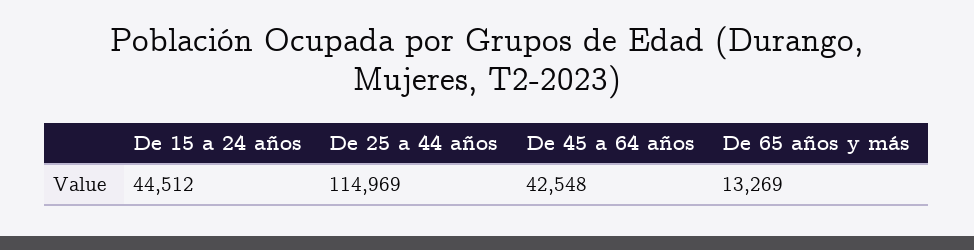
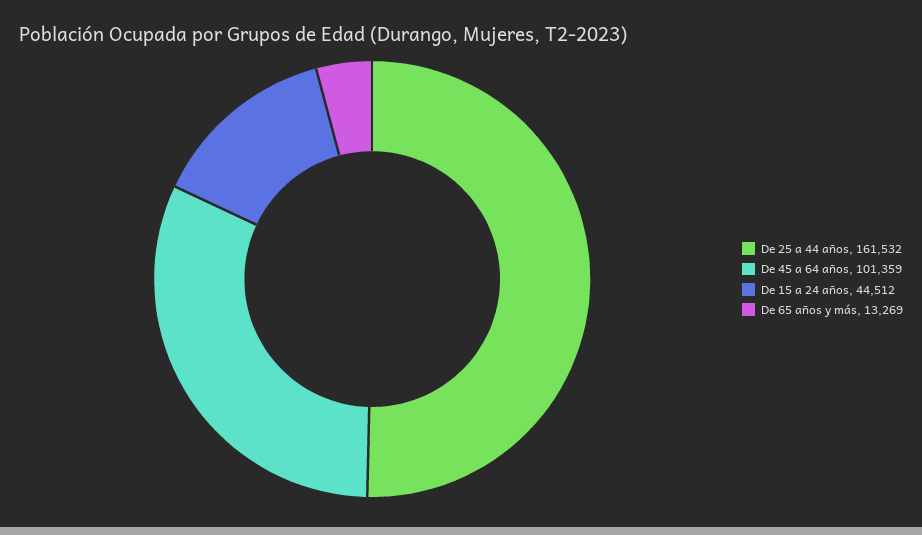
  {
    "De 15 a 24 años": 44512,
-   "De 25 a 44 años": 114969,
+   "De 25 a 44 años": 161532,
-   "De 45 a 64 años": 42548,
+   "De 45 a 64 años": 101359,
    "De 65 años y más": 13269
  }

